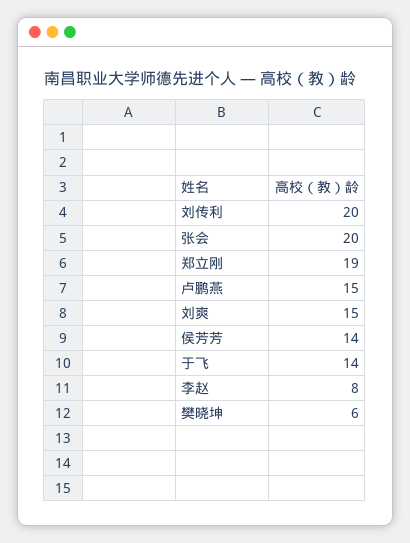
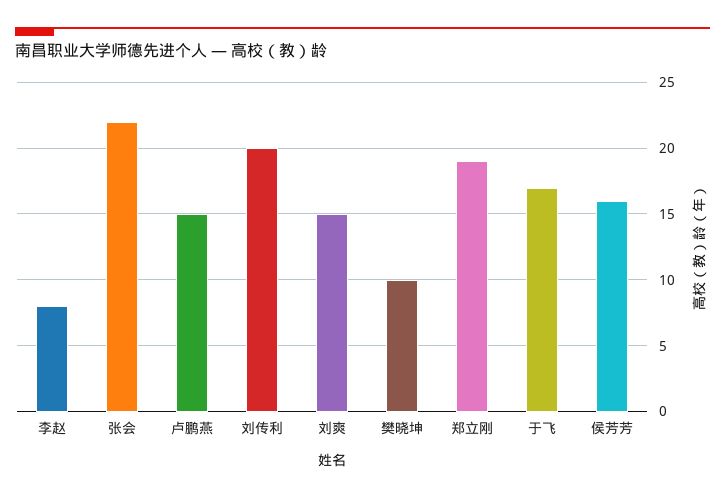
  {
    "刘传利": 20,
-   "张会": 20,
+   "张会": 22,
    "郑立刚": 19,
    "卢鹏燕": 15,
    "刘爽": 15,
-   "侯芳芳": 14,
+   "侯芳芳": 16,
-   "于飞": 14,
+   "于飞": 17,
    "李赵": 8,
-   "樊晓坤": 6
+   "樊晓坤": 10
  }

